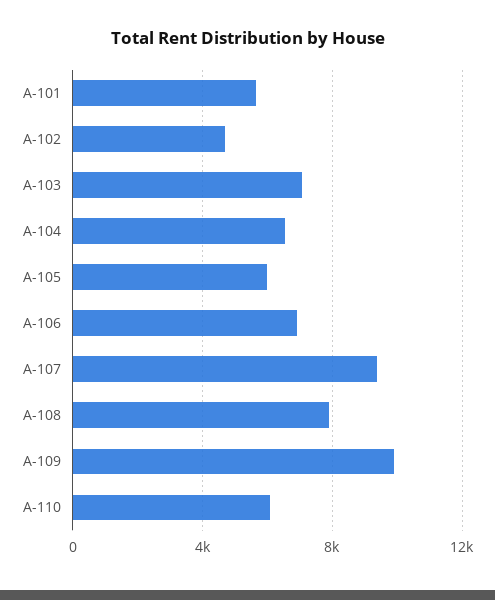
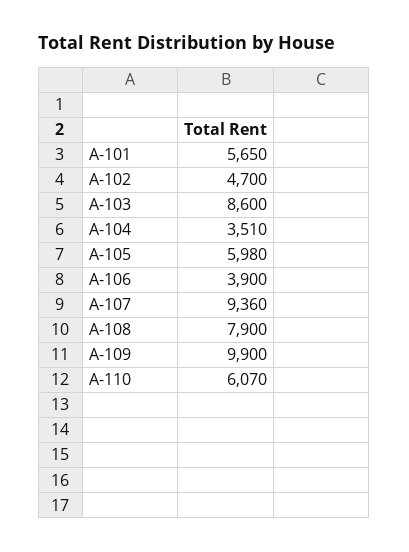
  {
    "A-101": 5650,
    "A-102": 4700,
-   "A-103": 7000,
+   "A-103": 8600,
-   "A-104": 6500,
+   "A-104": 3510,
    "A-105": 5980,
-   "A-106": 7000,
+   "A-106": 3900,
    "A-107": 9360,
    "A-108": 7900,
    "A-109": 9900,
    "A-110": 6070
  }

